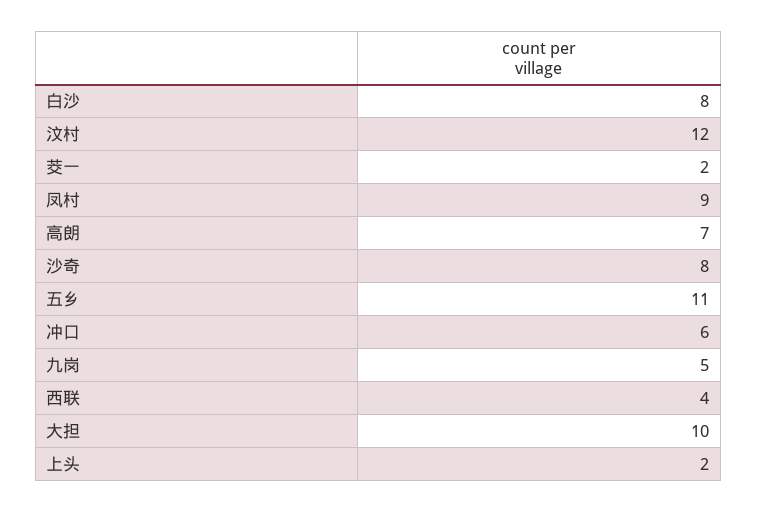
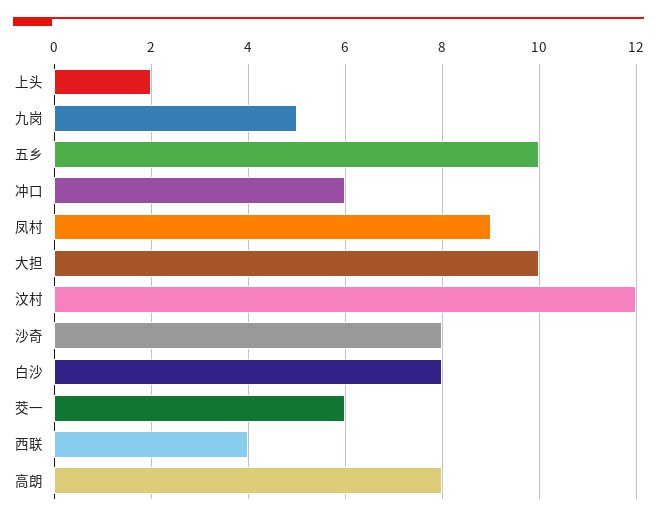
  {
    "白沙": 8,
    "汶村": 12,
-   "茭一": 2,
+   "茭一": 6,
    "凤村": 9,
-   "高朗": 7,
+   "高朗": 8,
    "沙奇": 8,
-   "五乡": 11,
+   "五乡": 10,
    "冲口": 6,
    "九岗": 5,
    "西联": 4,
    "大担": 10,
    "上头": 2
  }

